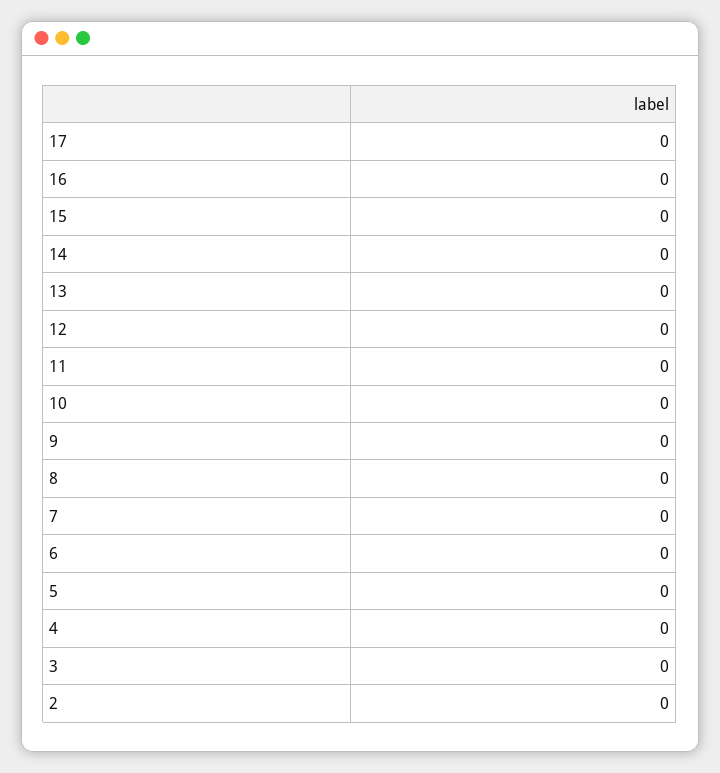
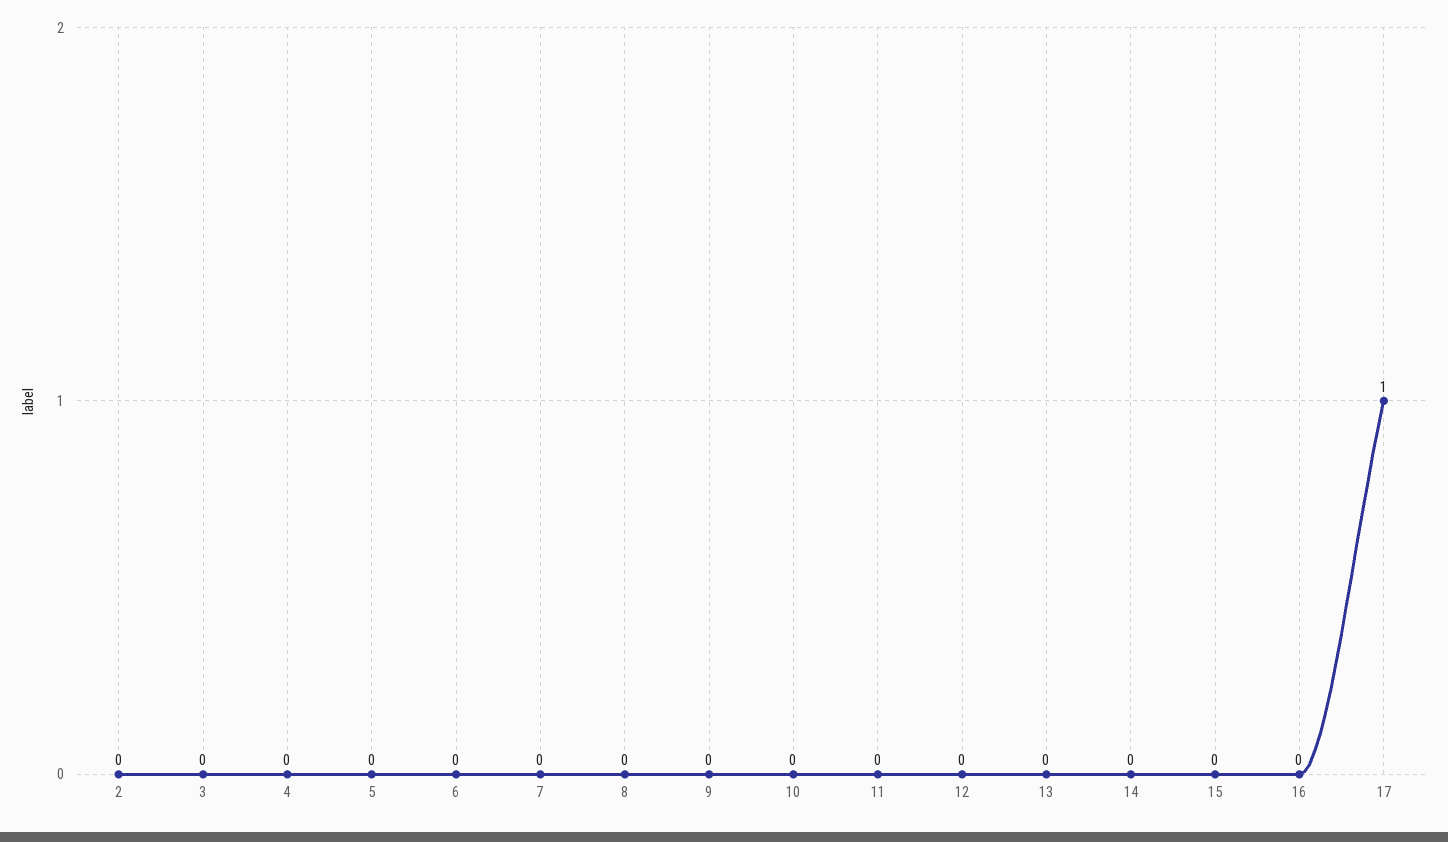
  {
-   "17": 0,
+   "17": 1,
    "16": 0,
    "15": 0,
    "14": 0,
    "13": 0,
    "12": 0,
    "11": 0,
    "10": 0,
    "9": 0,
    "8": 0,
    "7": 0,
    "6": 0,
    "5": 0,
    "4": 0,
    "3": 0,
    "2": 0
  }

